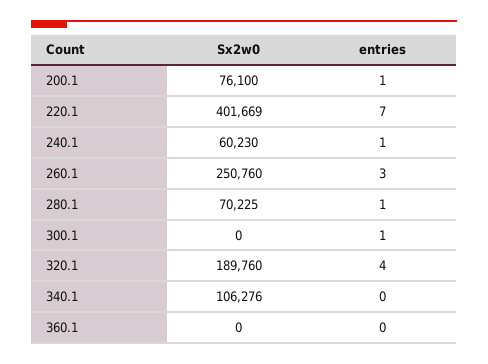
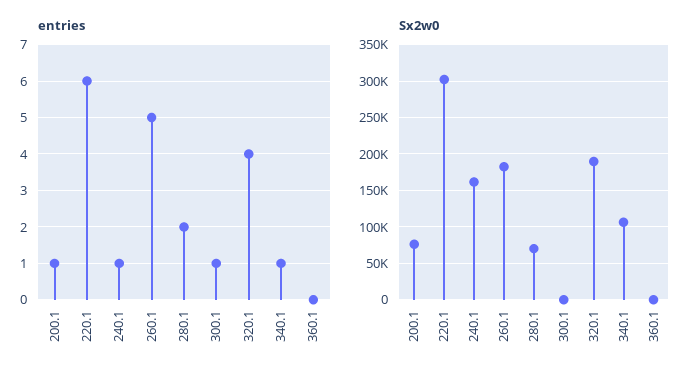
  {
    "Sx2w0": {
      "200.1": 76100,
-     "220.1": 401669,
+     "220.1": 300000,
-     "240.1": 60230,
+     "240.1": 160000,
-     "260.1": 250760,
+     "260.1": 180000,
      "280.1": 70225,
      "300.1": 0,
      "320.1": 189760,
      "340.1": 106276,
      "360.1": 0
    },
    "entries": {
      "200.1": 1,
-     "220.1": 7,
+     "220.1": 6,
      "240.1": 1,
-     "260.1": 3,
+     "260.1": 5,
-     "280.1": 1,
+     "280.1": 2,
      "300.1": 1,
      "320.1": 4,
-     "340.1": 0,
+     "340.1": 1,
      "360.1": 0
    }
  }

